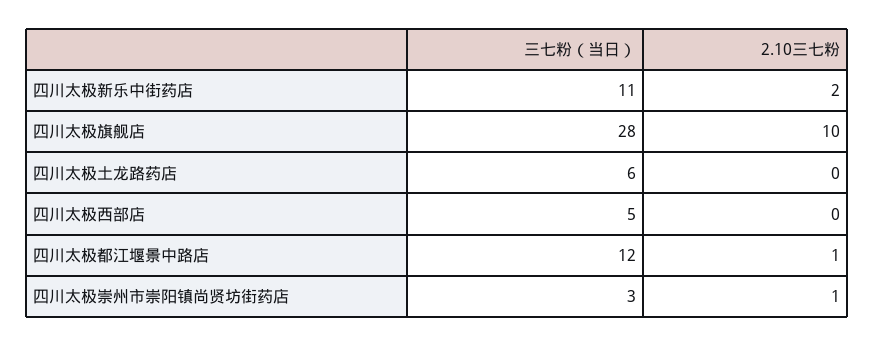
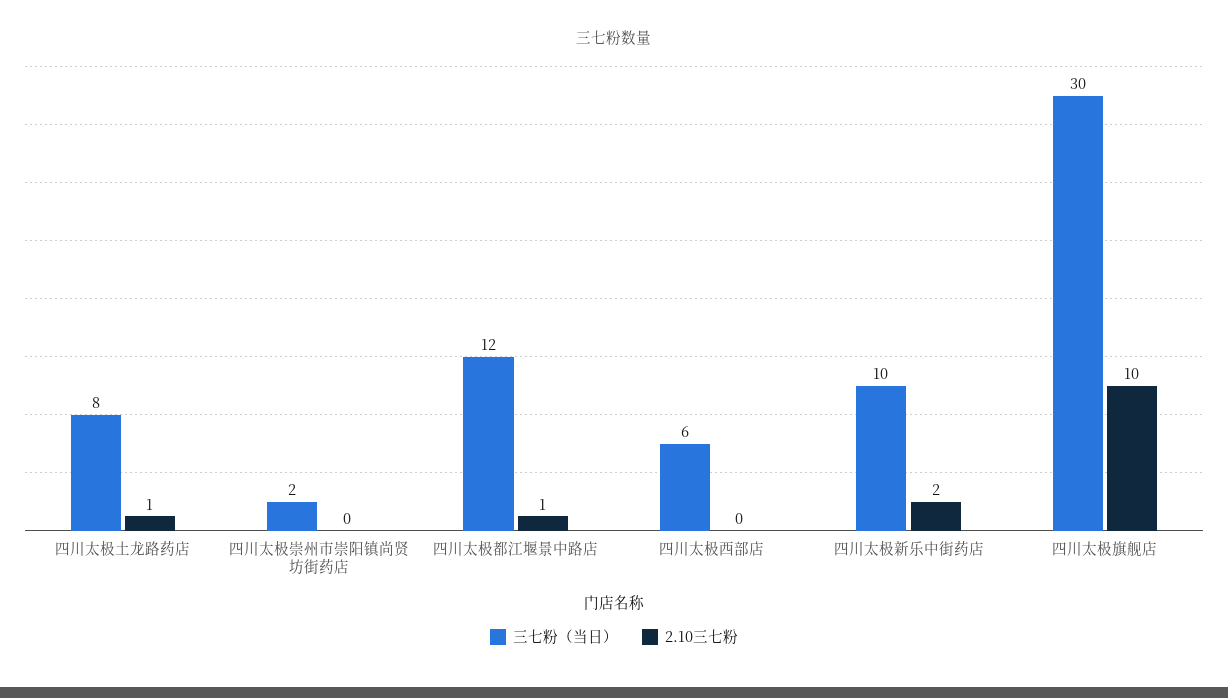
  {
    "三七粉（当日）": {
-     "四川太极新乐中街药店": 11,
+     "四川太极新乐中街药店": 10,
-     "四川太极旗舰店": 28,
+     "四川太极旗舰店": 30,
-     "四川太极土龙路药店": 6,
+     "四川太极土龙路药店": 8,
-     "四川太极西部店": 5,
+     "四川太极西部店": 6,
      "四川太极都江堰景中路店": 12,
-     "四川太极崇州市崇阳镇尚贤坊街药店": 3
+     "四川太极崇州市崇阳镇尚贤坊街药店": 2
    },
    "2.10三七粉": {
      "四川太极新乐中街药店": 2,
      "四川太极旗舰店": 10,
-     "四川太极土龙路药店": 0,
+     "四川太极土龙路药店": 1,
      "四川太极西部店": 0,
      "四川太极都江堰景中路店": 1,
-     "四川太极崇州市崇阳镇尚贤坊街药店": 1
+     "四川太极崇州市崇阳镇尚贤坊街药店": 0
    }
  }

